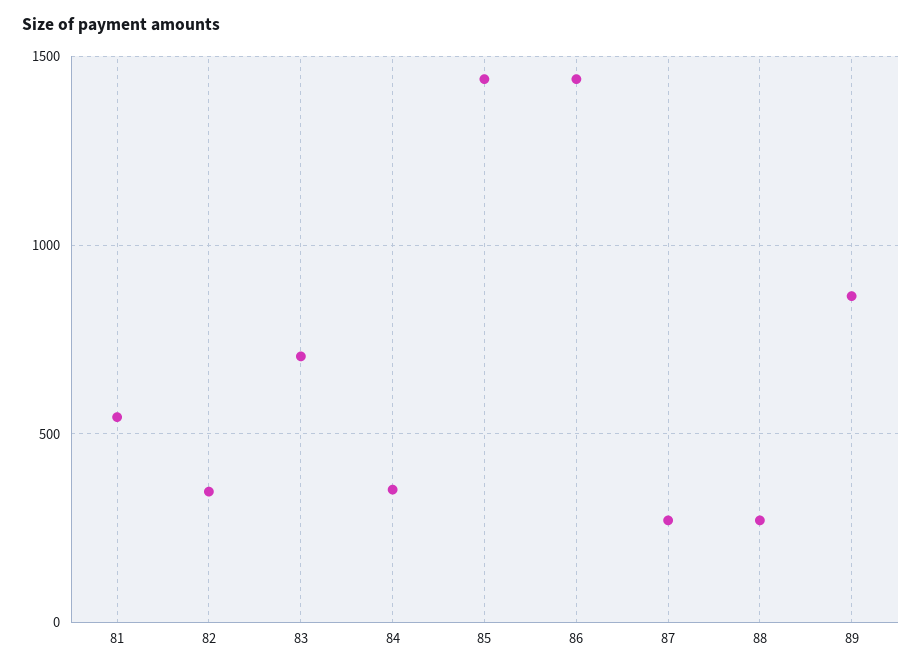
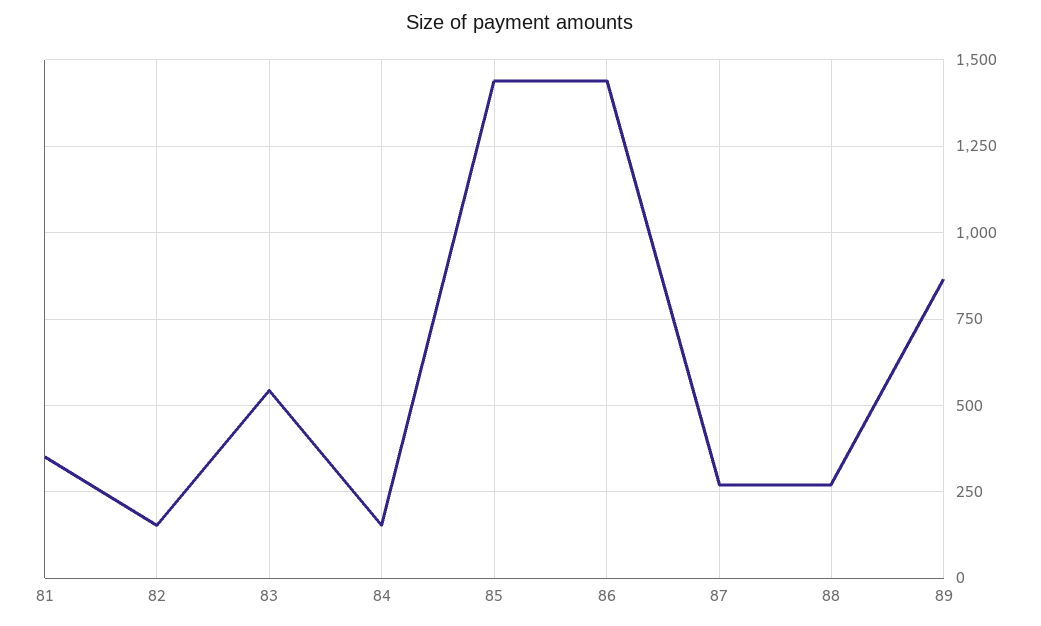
  {
-   "81": 550,
+   "81": 350,
-   "82": 350,
+   "82": 150,
-   "83": 700,
+   "83": 550,
-   "84": 350,
+   "84": 150,
    "85": 1450,
    "86": 1450,
    "87": 275,
    "88": 275,
    "89": 875
  }

